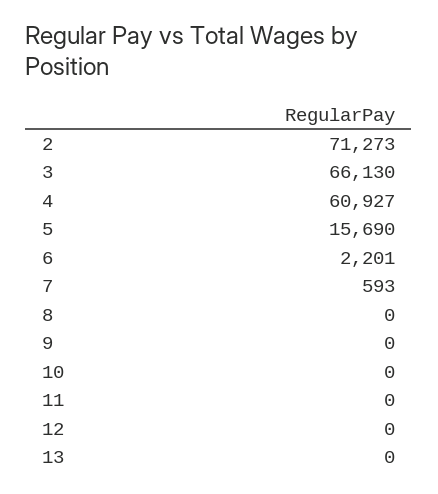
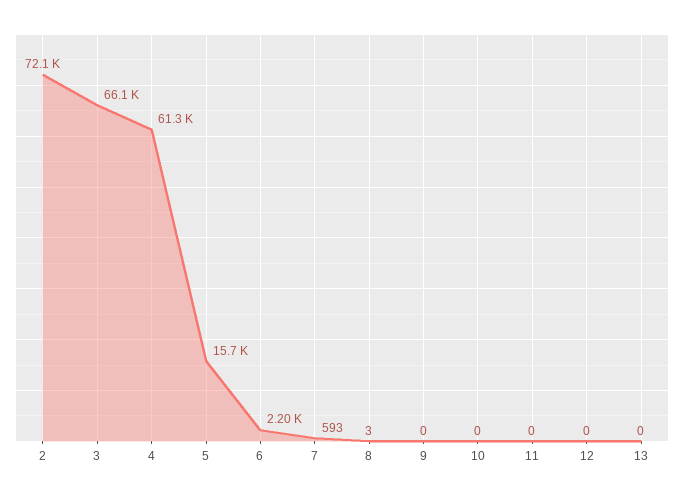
  {
-   "2": 71273,
+   "2": 72100,
    "3": 66130,
-   "4": 60927,
+   "4": 61300,
    "5": 15690,
    "6": 2201,
    "7": 593,
-   "8": 0,
+   "8": 3,
    "9": 0,
    "10": 0,
    "11": 0,
    "12": 0,
    "13": 0
  }

